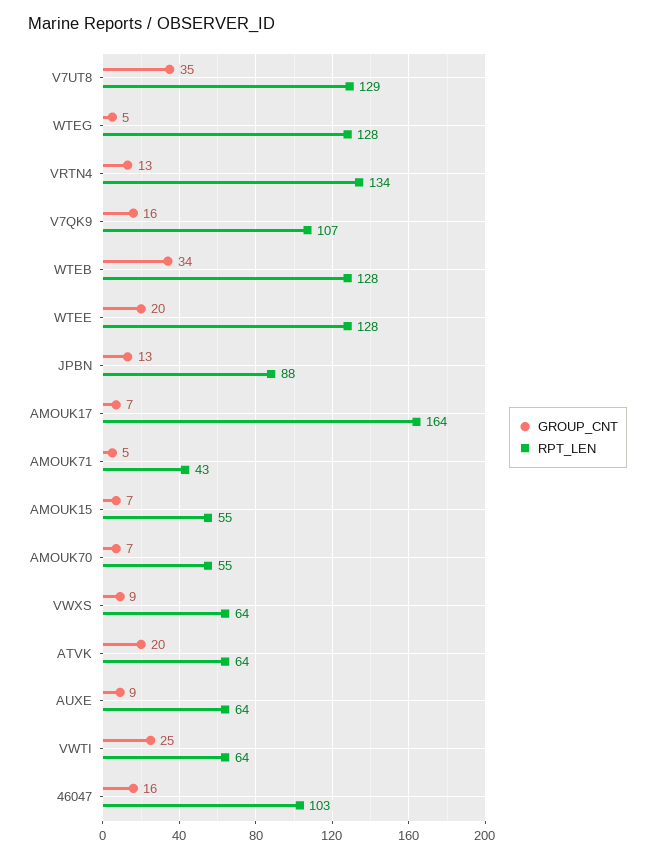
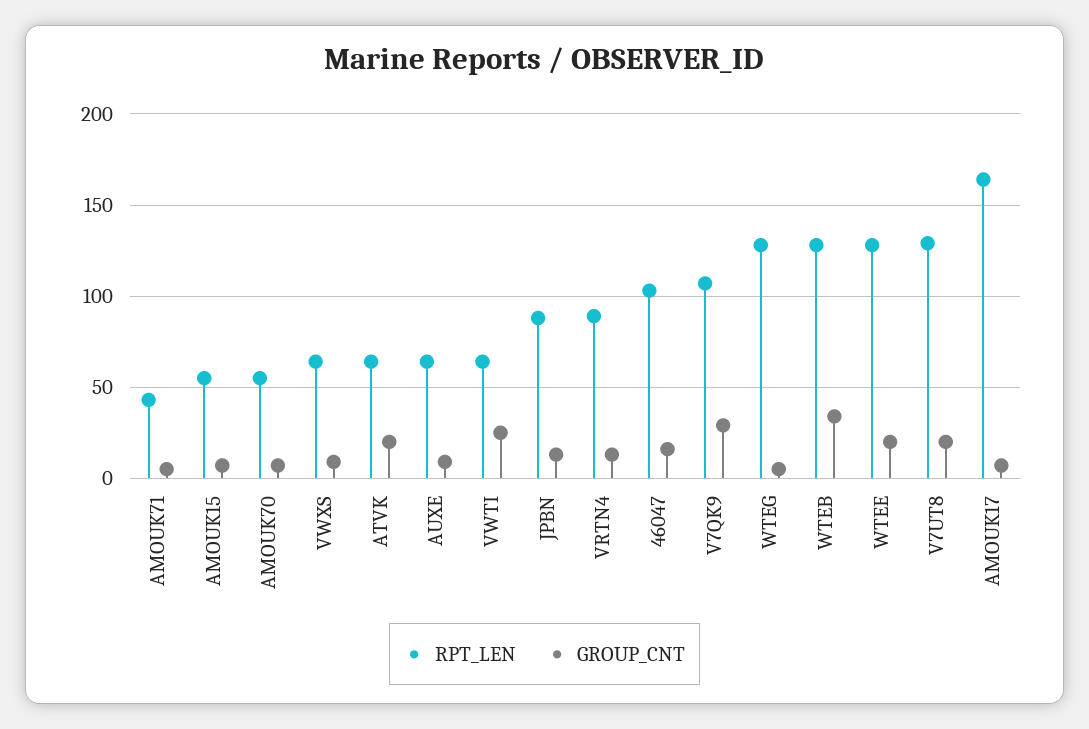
  {
    "GROUP_CNT": {
-     "V7UT8": 35,
+     "V7UT8": 20,
      "WTEG": 5,
      "VRTN4": 13,
-     "V7QK9": 16,
+     "V7QK9": 30,
      "WTEB": 34,
      "WTEE": 20,
      "JPBN": 13,
      "AMOUK17": 7,
      "AMOUK71": 5,
      "AMOUK15": 7,
      "AMOUK70": 7,
      "VWXS": 9,
      "ATVK": 20,
      "AUXE": 9,
      "VWTI": 25,
      "46047": 16
    },
    "RPT_LEN": {
      "V7UT8": 129,
      "WTEG": 128,
-     "VRTN4": 134,
+     "VRTN4": 90,
      "V7QK9": 107,
      "WTEB": 128,
      "WTEE": 128,
      "JPBN": 88,
      "AMOUK17": 164,
      "AMOUK71": 43,
      "AMOUK15": 55,
      "AMOUK70": 55,
      "VWXS": 64,
      "ATVK": 64,
      "AUXE": 64,
      "VWTI": 64,
      "46047": 103
    }
  }

